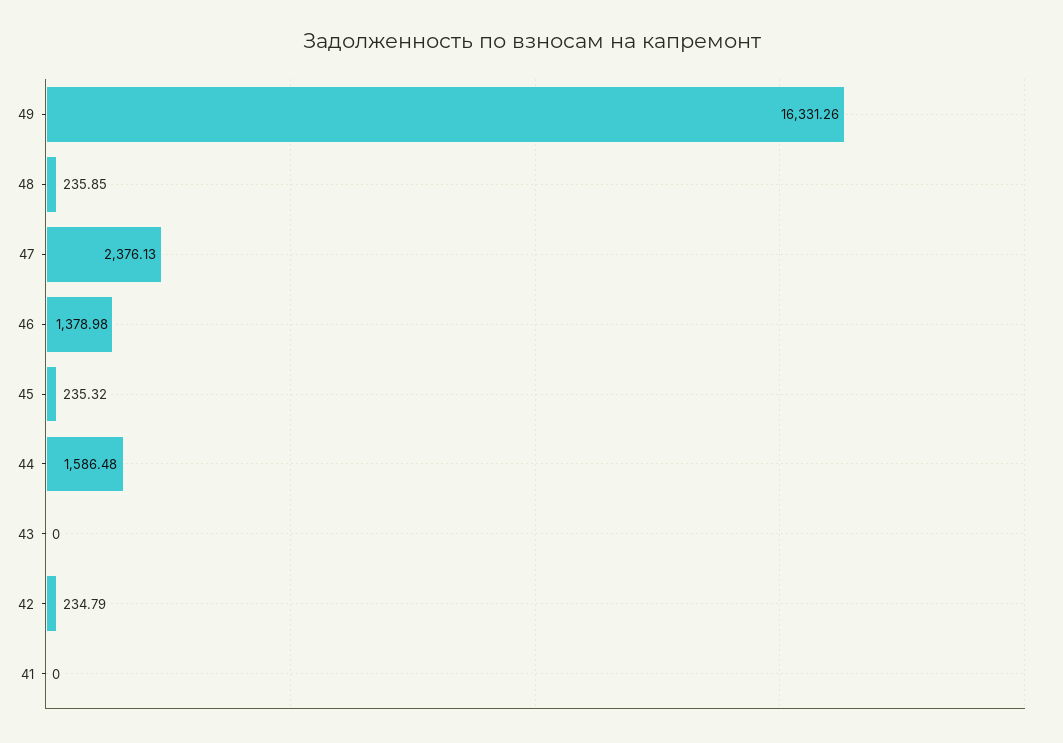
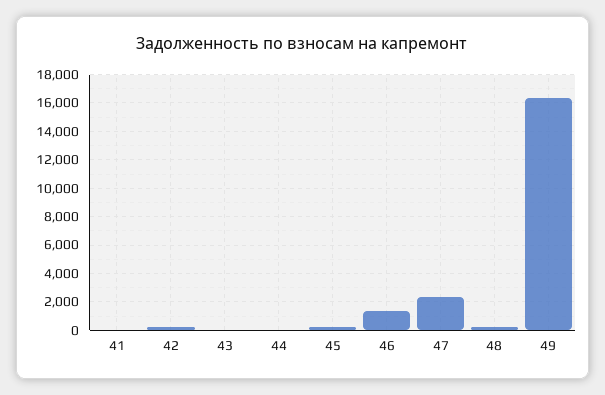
  {
    "49": 16331.26,
    "48": 235.85,
    "47": 2376.13,
    "46": 1378.98,
    "45": 235.32,
-   "44": 1586.48,
+   "44": 0,
    "43": 0,
    "42": 234.79,
    "41": 0
  }

